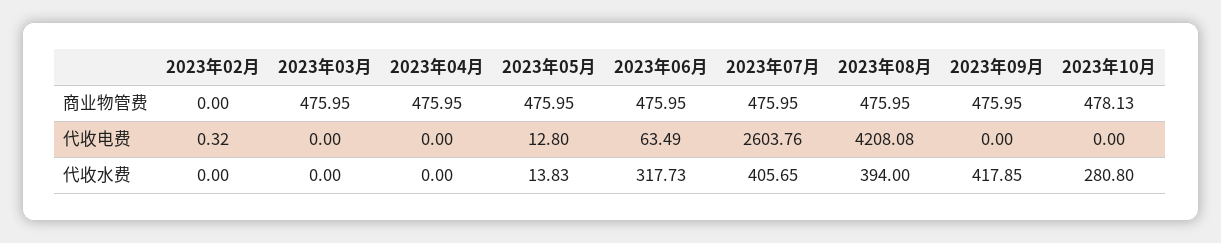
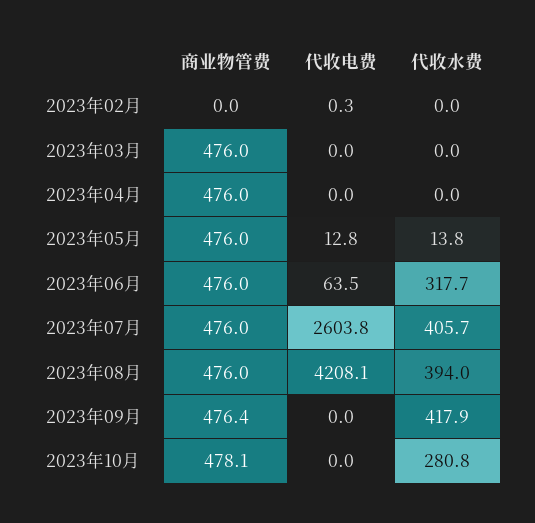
  {
    "2023年02月": {
      "商业物管费": 0,
      "代收电费": 0.32,
      "代收水费": 0
    },
    "2023年03月": {
      "商业物管费": 475.95,
      "代收电费": 0,
      "代收水费": 0
    },
    "2023年04月": {
      "商业物管费": 475.95,
      "代收电费": 0,
      "代收水费": 0
    },
    "2023年05月": {
      "商业物管费": 475.95,
      "代收电费": 12.8,
      "代收水费": 13.83
    },
    "2023年06月": {
      "商业物管费": 475.95,
      "代收电费": 63.49,
      "代收水费": 317.73
    },
    "2023年07月": {
      "商业物管费": 475.95,
      "代收电费": 2603.76,
      "代收水费": 405.65
    },
    "2023年08月": {
      "商业物管费": 475.95,
      "代收电费": 4208.08,
      "代收水费": 394
    },
    "2023年09月": {
-     "商业物管费": 475.95,
+     "商业物管费": 476.4,
      "代收电费": 0,
      "代收水费": 417.85
    },
    "2023年10月": {
      "商业物管费": 478.13,
      "代收电费": 0,
      "代收水费": 280.8
    }
  }

